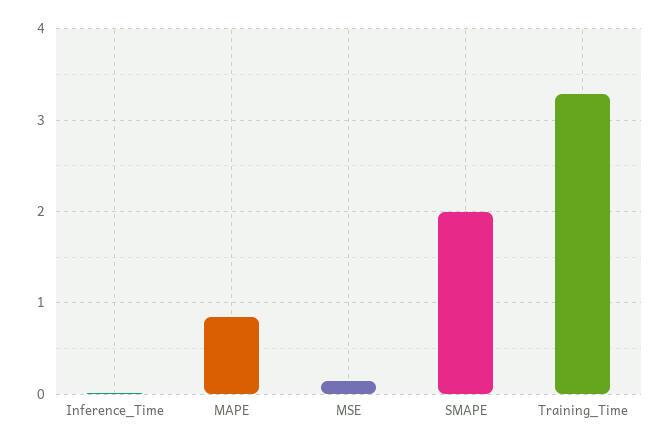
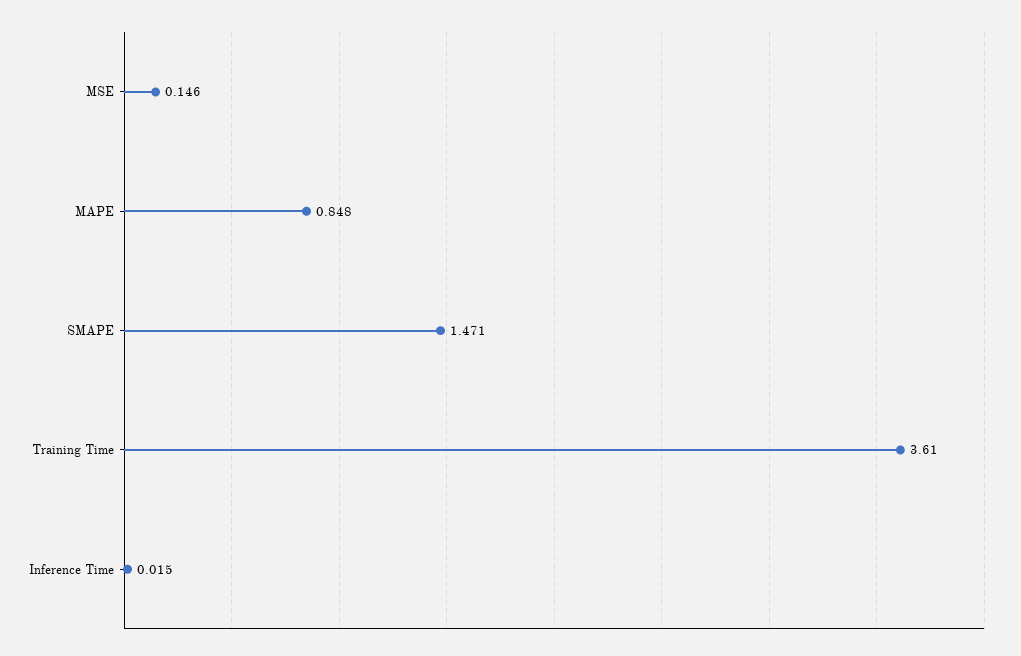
  {
    "Inference_Time": 0.015,
    "MAPE": 0.848,
    "MSE": 0.146,
-   "SMAPE": 2,
+   "SMAPE": 1.471,
-   "Training_Time": 3.3
+   "Training_Time": 3.61
  }

